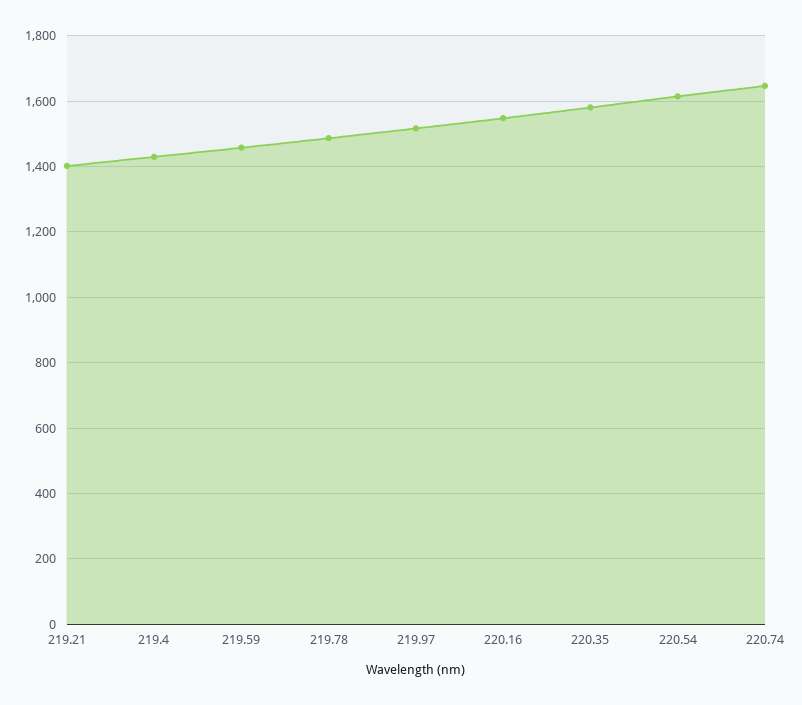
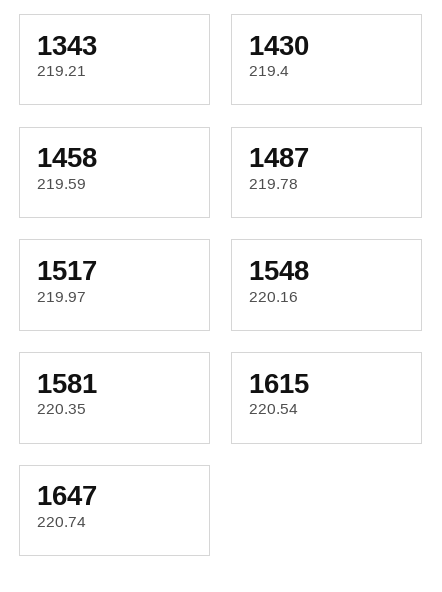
  {
-   "219.21": 1400,
+   "219.21": 1343,
    "219.4": 1430,
    "219.59": 1458,
    "219.78": 1487,
    "219.97": 1517,
    "220.16": 1548,
    "220.35": 1581,
    "220.54": 1615,
    "220.74": 1647
  }

